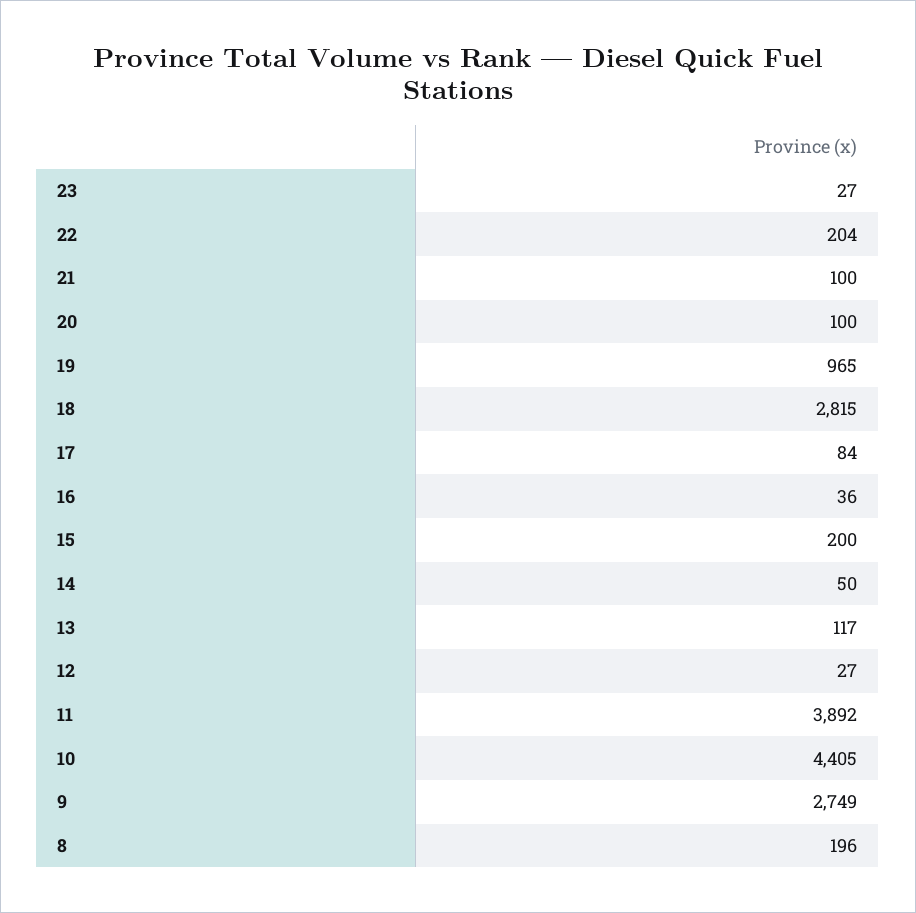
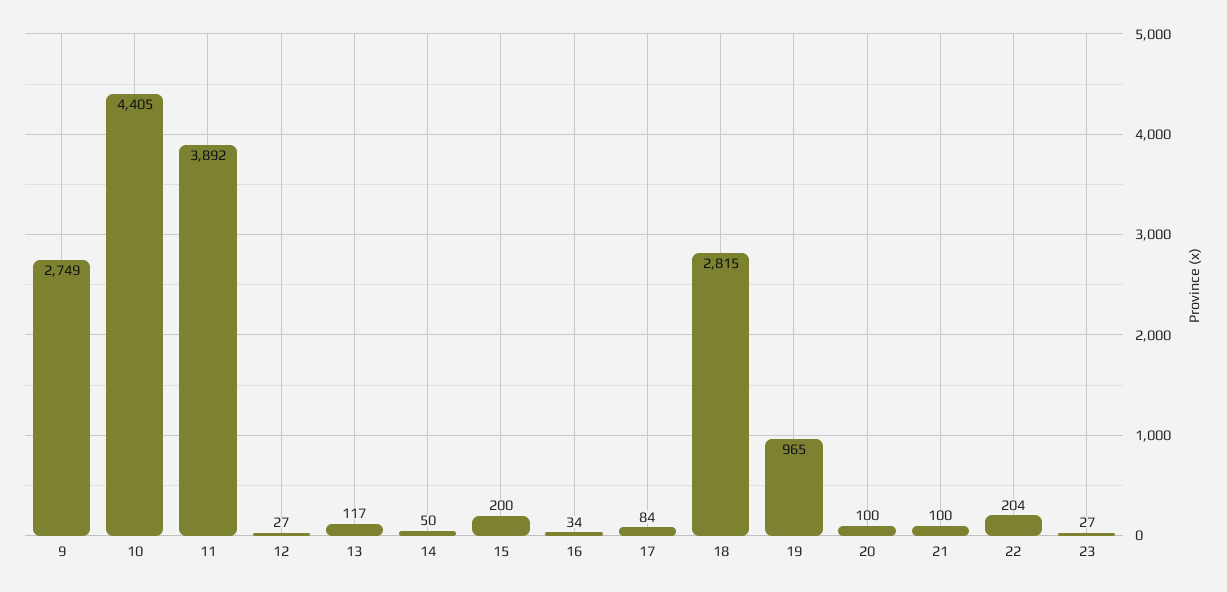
  {
    "23": 27,
    "22": 204,
    "21": 100,
    "20": 100,
    "19": 965,
    "18": 2815,
    "17": 84,
-   "16": 36,
+   "16": 34,
    "15": 200,
    "14": 50,
    "13": 117,
    "12": 27,
    "11": 3892,
    "10": 4405,
-   "9": 2749,
+   "9": 2749
-   "8": 196
  }

